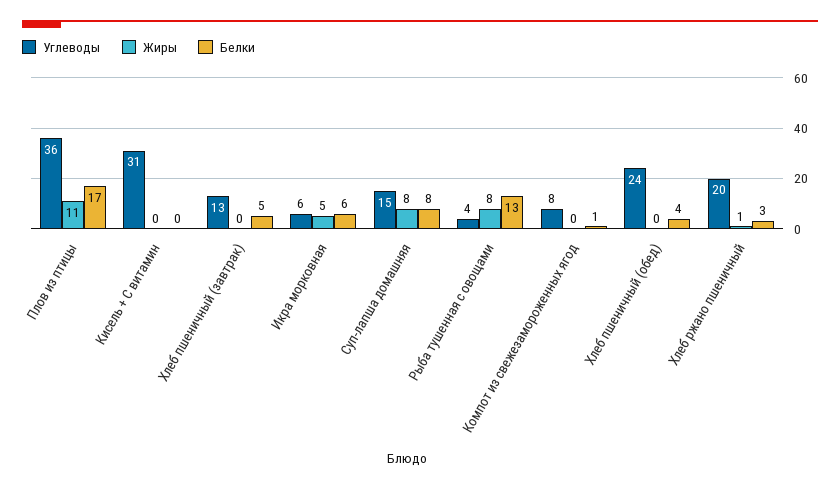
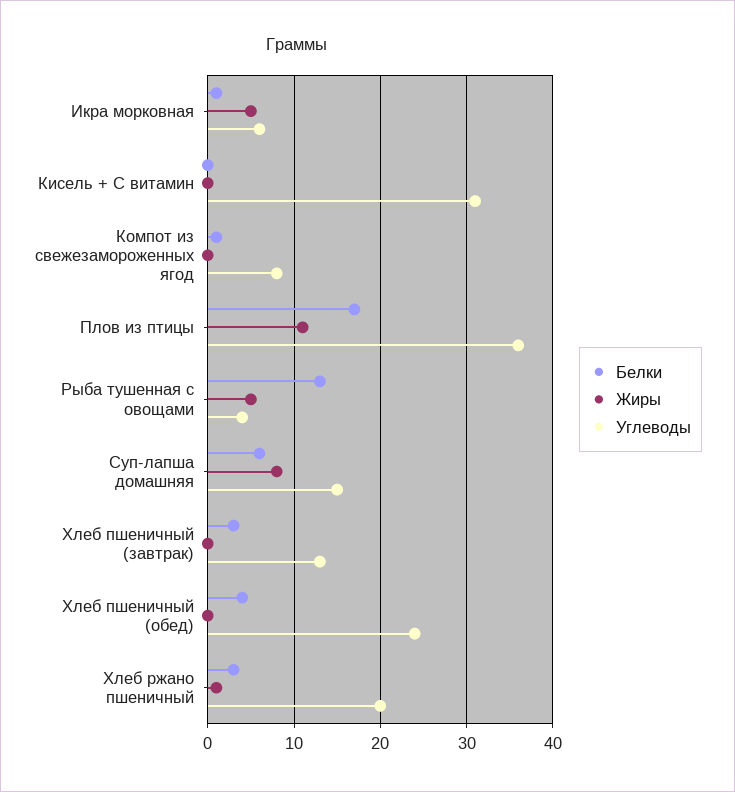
  {
    "Углеводы": {
      "Плов из птицы": 36,
      "Кисель + С витамин": 31,
      "Хлеб пшеничный (завтрак)": 13,
      "Икра морковная": 6,
      "Суп-лапша домашняя": 15,
      "Рыба тушенная с овощами": 4,
      "Компот из свежезамороженных ягод": 8,
      "Хлеб пшеничный (обед)": 24,
      "Хлеб ржано пшеничный": 20
    },
    "Жиры": {
      "Плов из птицы": 11,
      "Кисель + С витамин": 0,
      "Хлеб пшеничный (завтрак)": 0,
      "Икра морковная": 5,
      "Суп-лапша домашняя": 8,
-     "Рыба тушенная с овощами": 8,
+     "Рыба тушенная с овощами": 5,
      "Компот из свежезамороженных ягод": 0,
      "Хлеб пшеничный (обед)": 0,
      "Хлеб ржано пшеничный": 1
    },
    "Белки": {
      "Плов из птицы": 17,
      "Кисель + С витамин": 0,
-     "Хлеб пшеничный (завтрак)": 5,
+     "Хлеб пшеничный (завтрак)": 3,
-     "Икра морковная": 6,
+     "Икра морковная": 1,
-     "Суп-лапша домашняя": 8,
+     "Суп-лапша домашняя": 6,
      "Рыба тушенная с овощами": 13,
      "Компот из свежезамороженных ягод": 1,
      "Хлеб пшеничный (обед)": 4,
      "Хлеб ржано пшеничный": 3
    }
  }

